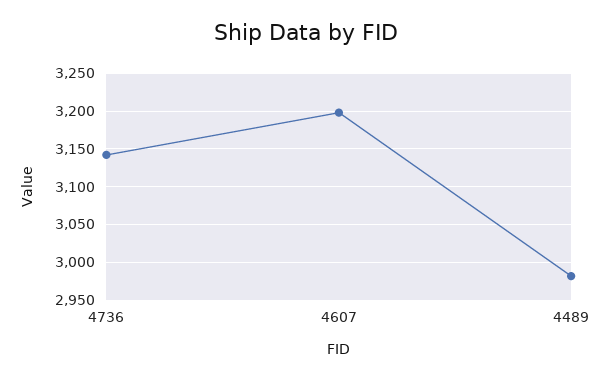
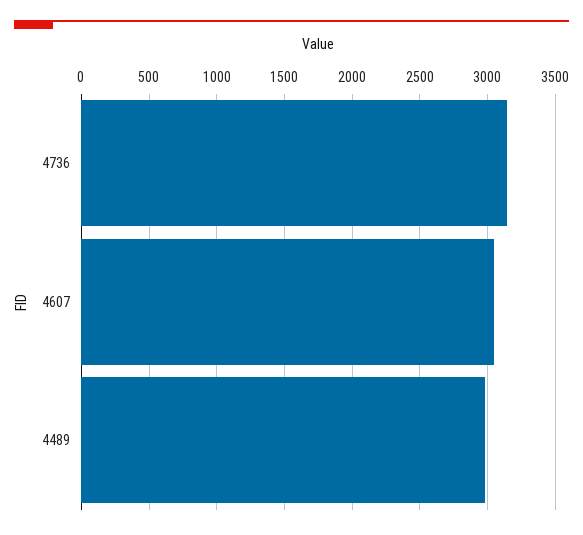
  {
    "4736": 3140,
-   "4607": 3200,
+   "4607": 3050,
    "4489": 2980
  }

